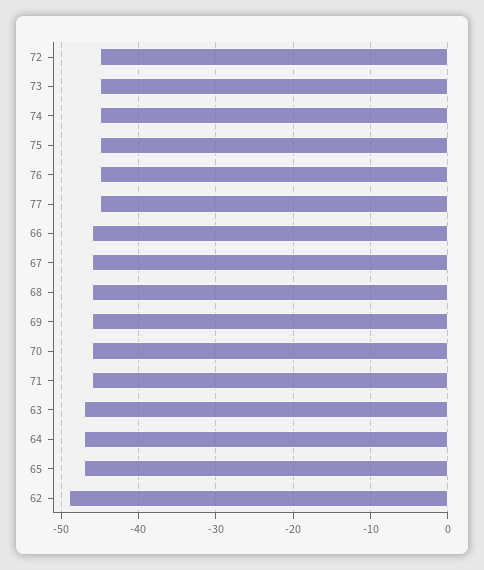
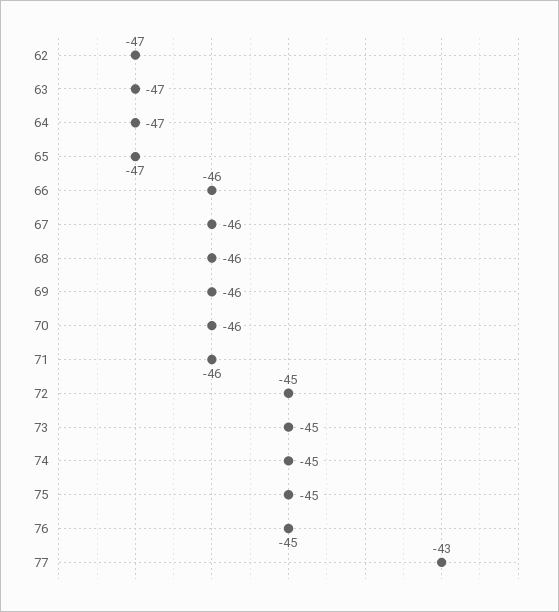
  {
    "72": -45,
    "73": -45,
    "74": -45,
    "75": -45,
    "76": -45,
-   "77": -45,
+   "77": -43,
    "66": -46,
    "67": -46,
    "68": -46,
    "69": -46,
    "70": -46,
    "71": -46,
    "63": -47,
    "64": -47,
    "65": -47,
-   "62": -49
+   "62": -47
  }

